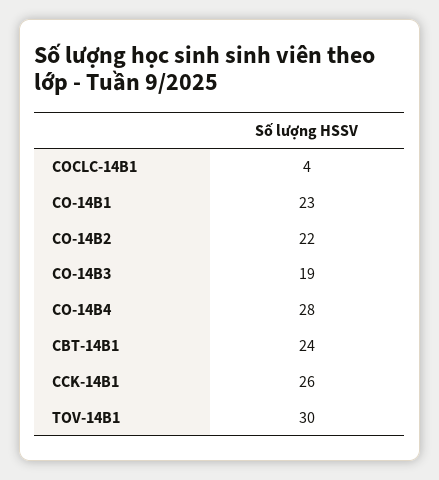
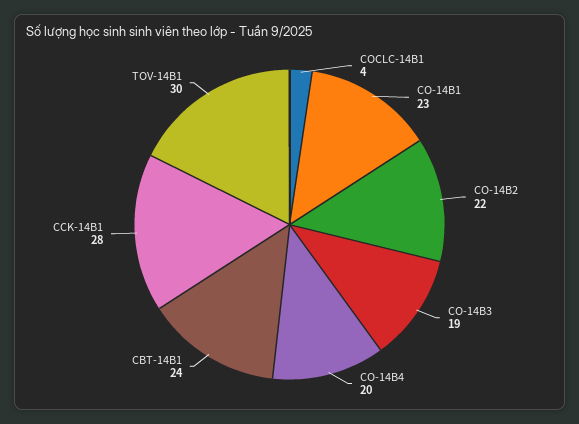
  {
    "COCLC-14B1": 4,
    "CO-14B1": 23,
    "CO-14B2": 22,
    "CO-14B3": 19,
-   "CO-14B4": 28,
+   "CO-14B4": 20,
    "CBT-14B1": 24,
-   "CCK-14B1": 26,
+   "CCK-14B1": 28,
    "TOV-14B1": 30
  }

